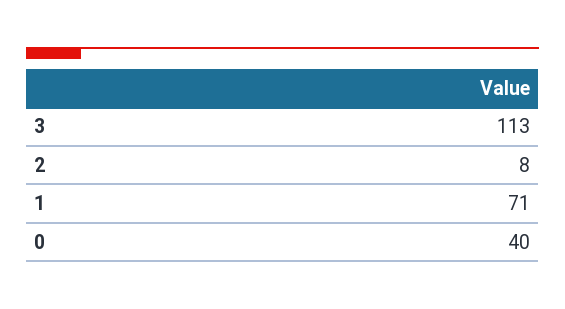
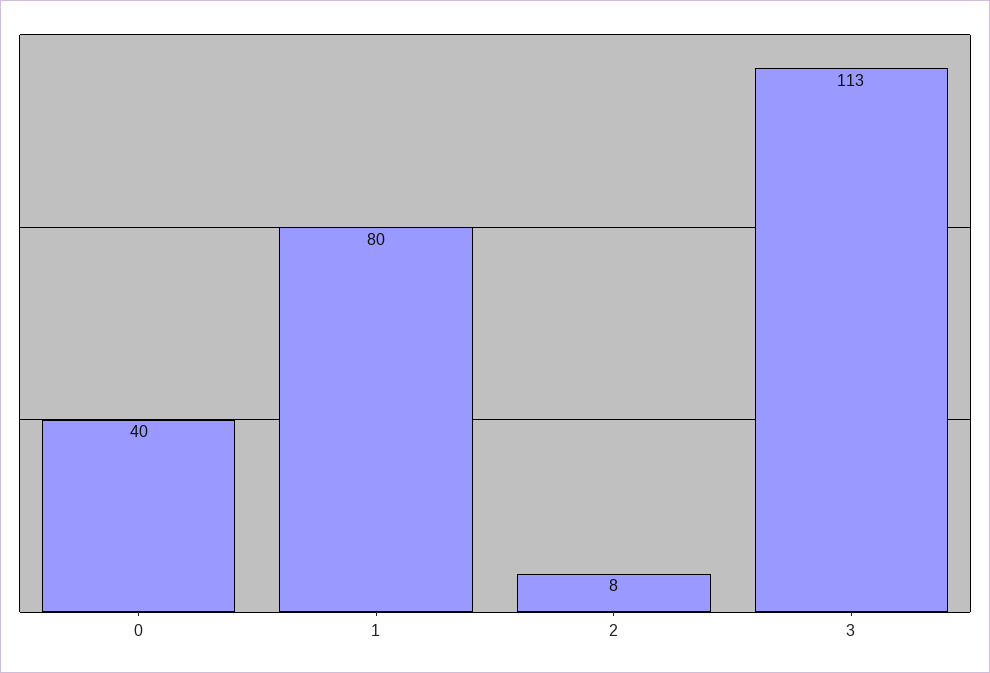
  {
    "3": 113,
    "2": 8,
-   "1": 71,
+   "1": 80,
    "0": 40
  }

